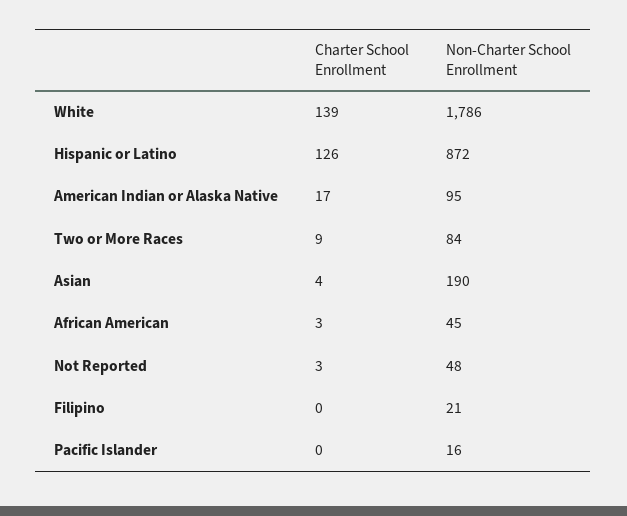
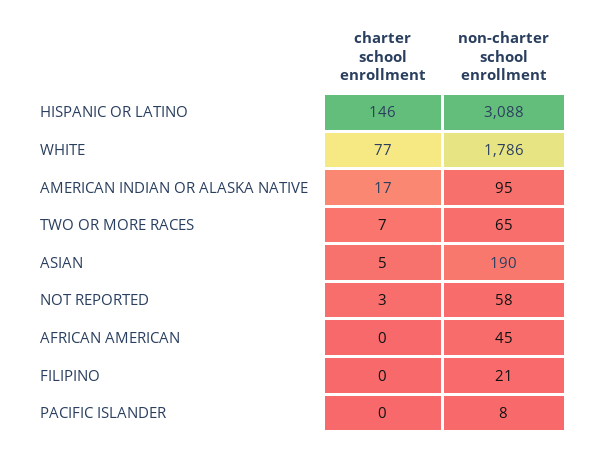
  {
    "Charter School Enrollment": {
-     "White": 139,
+     "White": 77,
-     "Hispanic or Latino": 126,
+     "Hispanic or Latino": 146,
      "American Indian or Alaska Native": 17,
-     "Two or More Races": 9,
+     "Two or More Races": 7,
-     "Asian": 4,
+     "Asian": 5,
-     "African American": 3,
+     "African American": 0,
      "Not Reported": 3,
      "Filipino": 0,
      "Pacific Islander": 0
    },
    "Non-Charter School Enrollment": {
      "White": 1786,
-     "Hispanic or Latino": 872,
+     "Hispanic or Latino": 3088,
      "American Indian or Alaska Native": 95,
-     "Two or More Races": 84,
+     "Two or More Races": 65,
      "Asian": 190,
      "African American": 45,
-     "Not Reported": 48,
+     "Not Reported": 58,
      "Filipino": 21,
-     "Pacific Islander": 16
+     "Pacific Islander": 8
    }
  }

